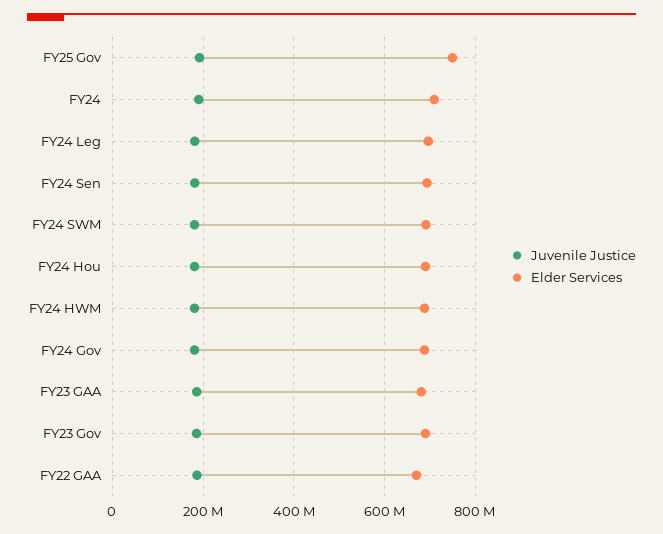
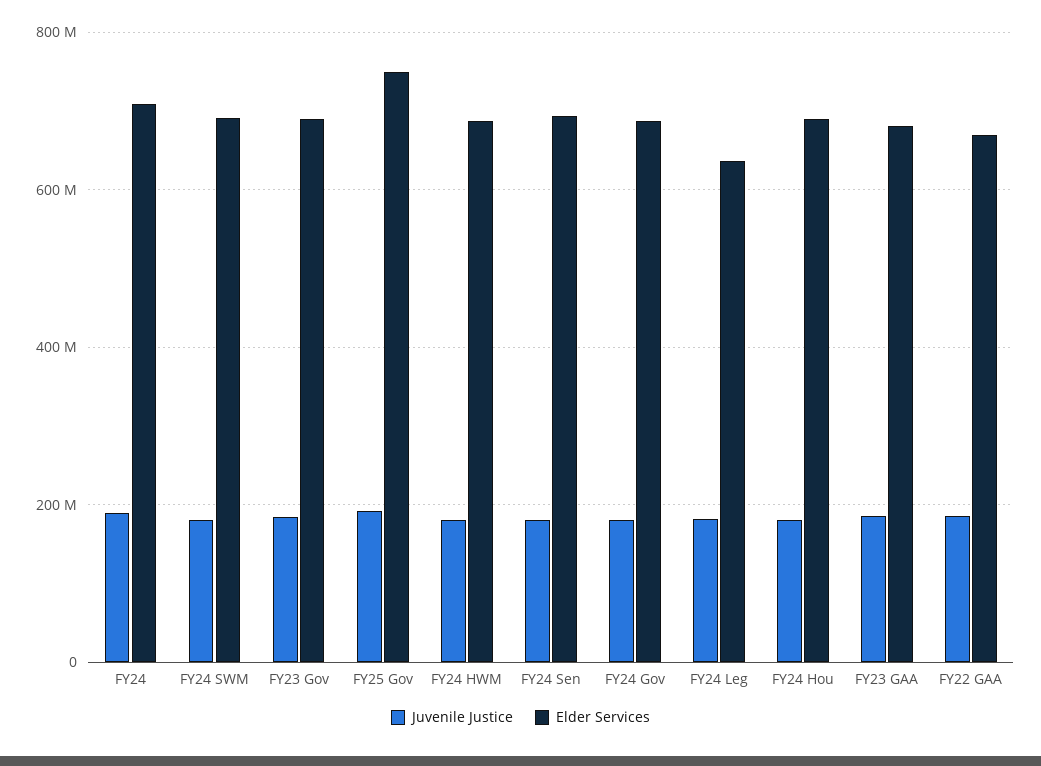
  {
    "Juvenile Justice": {
      "FY25 Gov": 200000000,
      "FY24": 180000000,
      "FY24 Leg": 180000000,
      "FY24 Sen": 180000000,
      "FY24 SWM": 180000000,
      "FY24 Hou": 180000000,
      "FY24 HWM": 180000000,
      "FY24 Gov": 180000000,
      "FY23 GAA": 180000000,
      "FY23 Gov": 180000000,
      "FY22 GAA": 180000000
    },
    "Elder Services": {
      "FY25 Gov": 740000000,
      "FY24": 700000000,
-     "FY24 Leg": 700000000,
+     "FY24 Leg": 640000000,
      "FY24 Sen": 700000000,
      "FY24 SWM": 700000000,
      "FY24 Hou": 680000000,
      "FY24 HWM": 680000000,
      "FY24 Gov": 680000000,
      "FY23 GAA": 680000000,
      "FY23 Gov": 680000000,
      "FY22 GAA": 660000000
    }
  }

